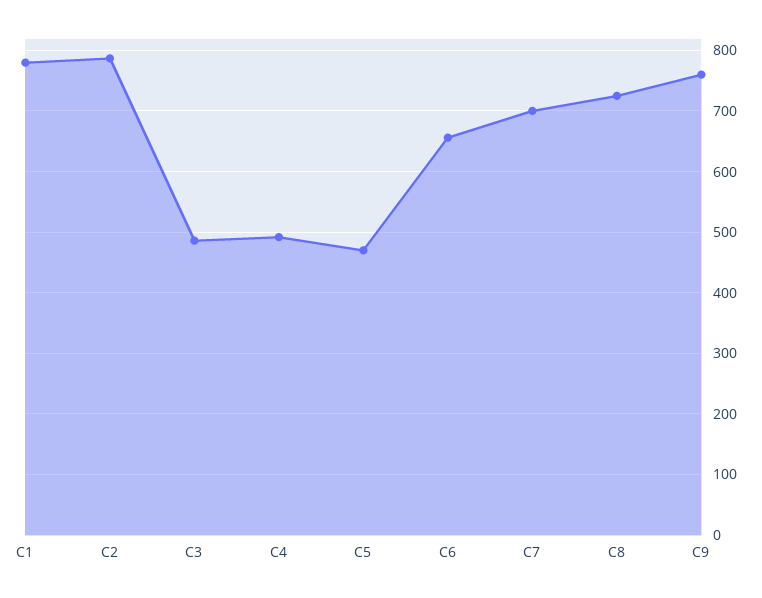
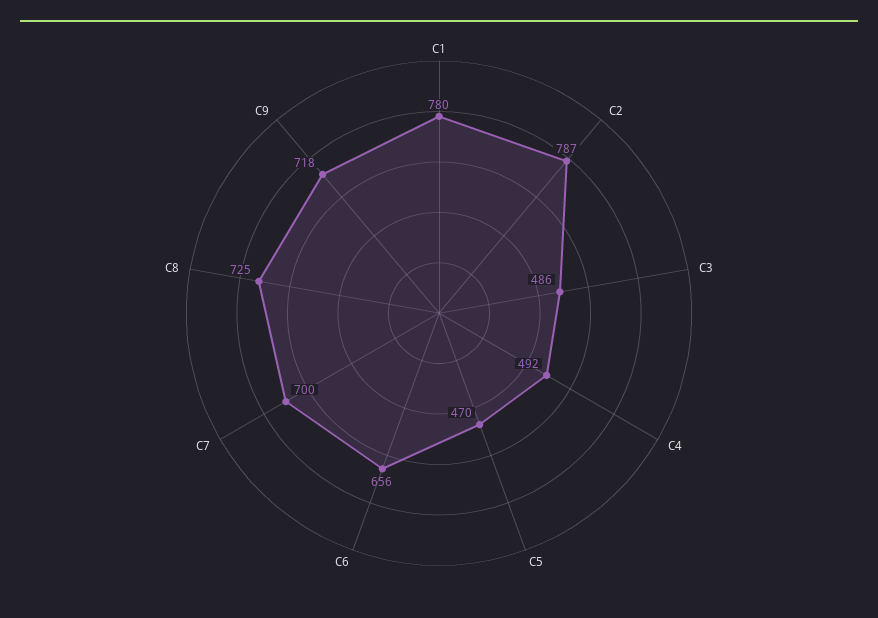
  {
    "C1": 780,
    "C2": 787,
    "C3": 486,
    "C4": 492,
    "C5": 470,
    "C6": 656,
    "C7": 700,
    "C8": 725,
-   "C9": 760
+   "C9": 718
  }

